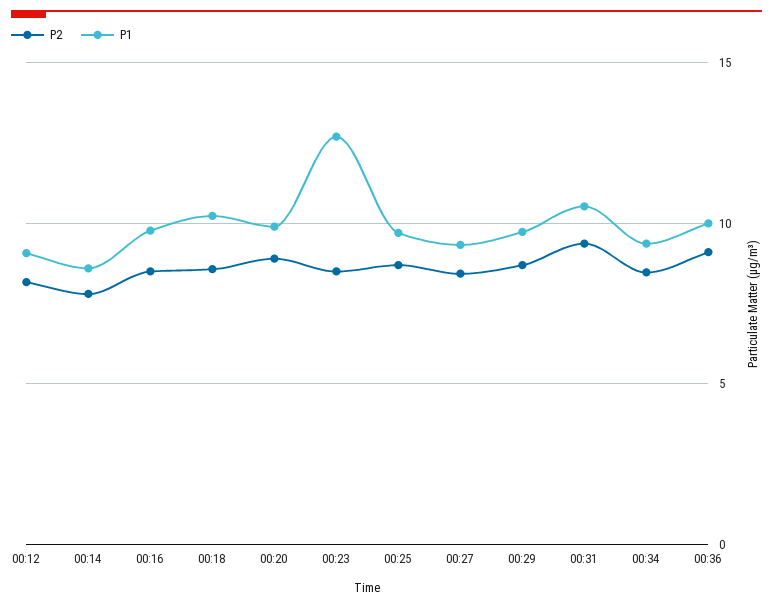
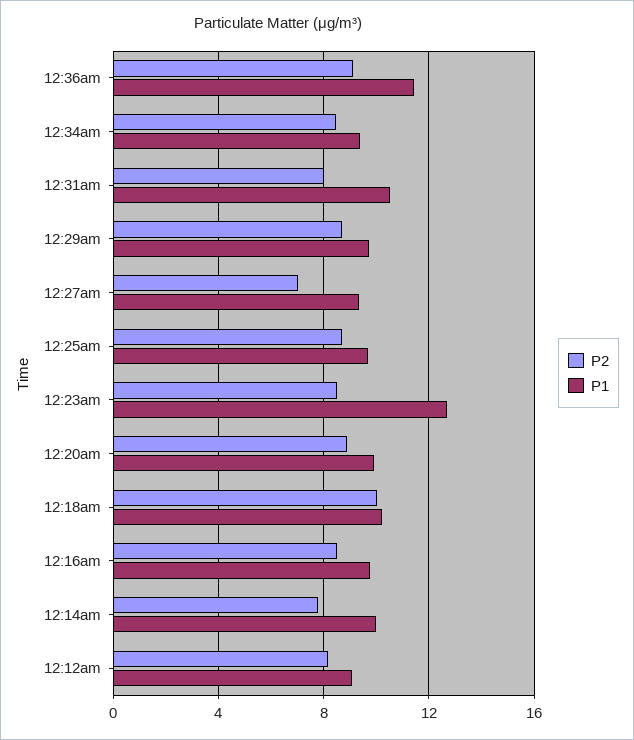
  {
    "P2": {
      "00:12": 8,
      "00:14": 8,
      "00:16": 8.5,
-     "00:18": 8.5,
+     "00:18": 10,
      "00:20": 9,
      "00:23": 8.5,
      "00:25": 8.5,
-     "00:27": 8.5,
+     "00:27": 7,
      "00:29": 8.5,
-     "00:31": 9.5,
+     "00:31": 8,
      "00:34": 8.5,
      "00:36": 9
    },
    "P1": {
      "00:12": 9,
-     "00:14": 8.5,
+     "00:14": 10,
      "00:16": 10,
      "00:18": 10,
      "00:20": 10,
      "00:23": 12.5,
      "00:25": 9.5,
      "00:27": 9.5,
      "00:29": 9.5,
      "00:31": 10.5,
      "00:34": 9.5,
-     "00:36": 10
+     "00:36": 11.5
    }
  }

